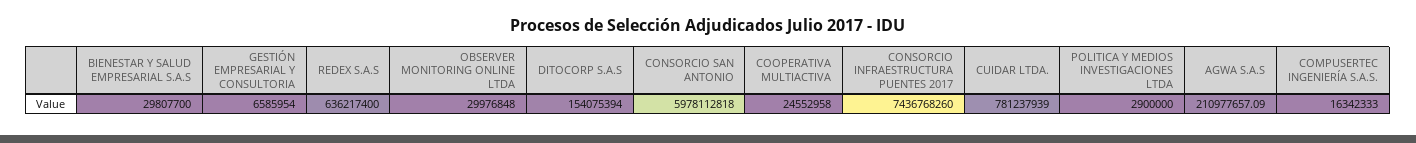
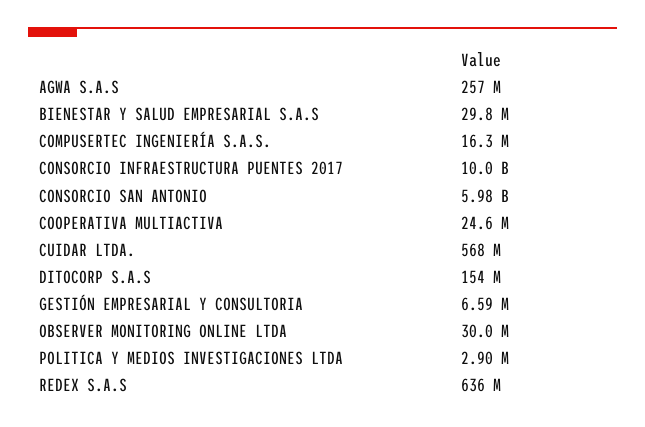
  {
    "BIENESTAR Y SALUD EMPRESARIAL S.A.S": 29807700,
    "GESTIÓN EMPRESARIAL Y CONSULTORIA": 6585954,
    "REDEX S.A.S": 636217400,
    "OBSERVER MONITORING ONLINE LTDA": 29976848,
    "DITOCORP S.A.S": 154075394,
    "CONSORCIO SAN ANTONIO": 5978112818,
    "COOPERATIVA MULTIACTIVA": 24552958,
-   "CONSORCIO INFRAESTRUCTURA PUENTES 2017": 7436768260,
+   "CONSORCIO INFRAESTRUCTURA PUENTES 2017": 10000000000,
-   "CUIDAR LTDA.": 781237939,
+   "CUIDAR LTDA.": 568000000,
    "POLITICA Y MEDIOS INVESTIGACIONES LTDA": 2900000,
-   "AGWA S.A.S": 210977657.09,
+   "AGWA S.A.S": 257000000,
    "COMPUSERTEC INGENIERÍA S.A.S.": 16342333
  }

